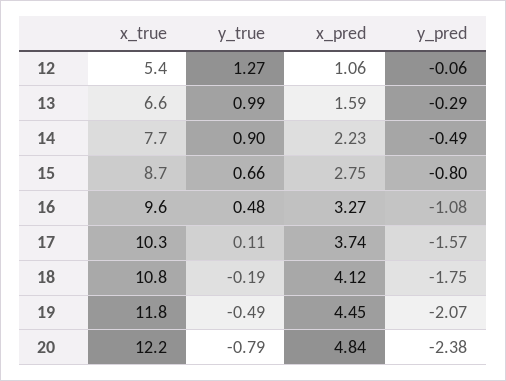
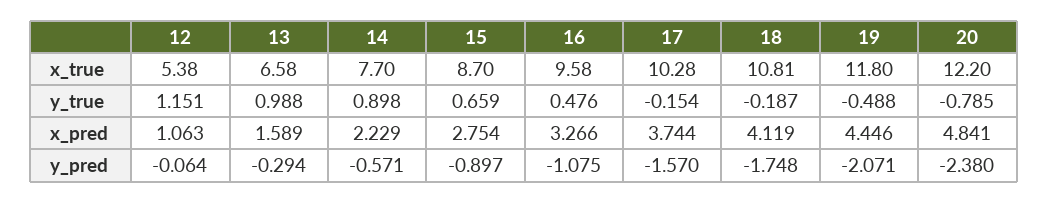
  {
    "x_true": {
      "12": 5.38,
      "13": 6.58,
      "14": 7.7,
      "15": 8.7,
      "16": 9.58,
      "17": 10.28,
      "18": 10.81,
      "19": 11.8,
      "20": 12.2
    },
    "y_true": {
-     "12": 1.27,
+     "12": 1.151,
      "13": 0.988,
      "14": 0.898,
      "15": 0.659,
      "16": 0.476,
-     "17": 0.11,
+     "17": -0.154,
      "18": -0.187,
      "19": -0.488,
      "20": -0.785
    },
    "x_pred": {
      "12": 1.063,
      "13": 1.589,
      "14": 2.229,
      "15": 2.754,
      "16": 3.266,
      "17": 3.744,
      "18": 4.119,
      "19": 4.446,
      "20": 4.841
    },
    "y_pred": {
      "12": -0.064,
      "13": -0.294,
-     "14": -0.49,
+     "14": -0.571,
-     "15": -0.8,
+     "15": -0.897,
      "16": -1.075,
      "17": -1.57,
      "18": -1.748,
      "19": -2.071,
      "20": -2.38
    }
  }

